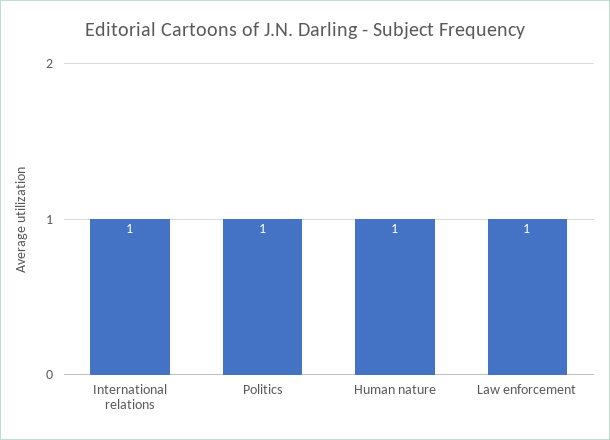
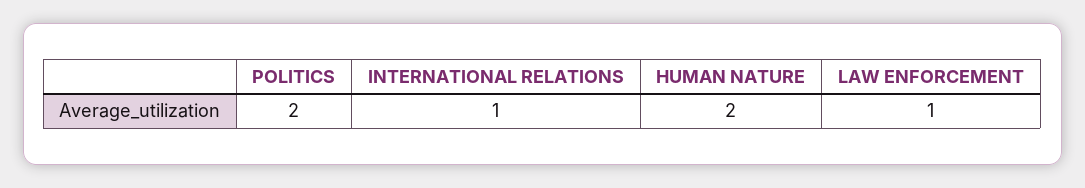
  {
    "International relations": 1,
-   "Politics": 1,
+   "Politics": 2,
-   "Human nature": 1,
+   "Human nature": 2,
    "Law enforcement": 1
  }

